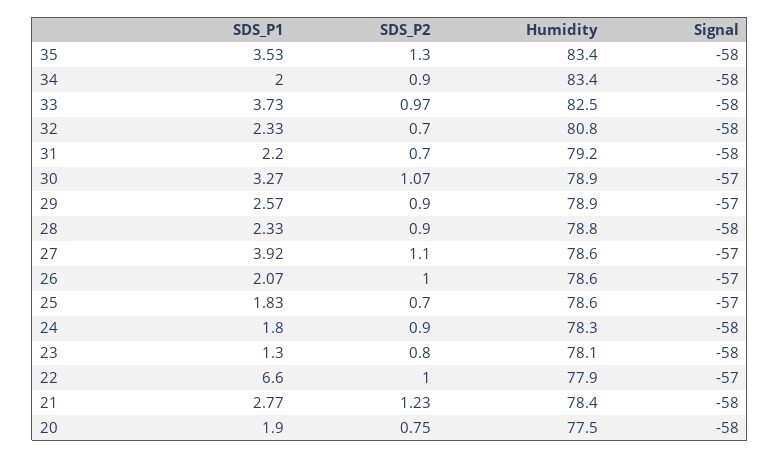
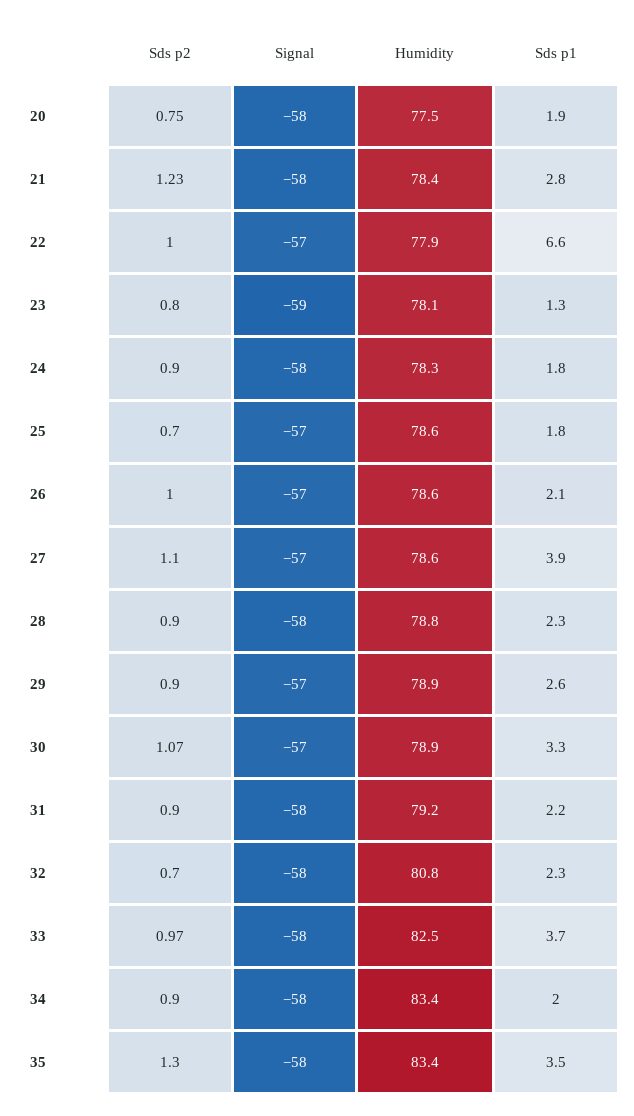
  {
    "SDS_P1": {
      "35": 3.53,
      "34": 2,
      "33": 3.73,
      "32": 2.33,
      "31": 2.2,
      "30": 3.27,
      "29": 2.57,
      "28": 2.33,
      "27": 3.92,
      "26": 2.07,
      "25": 1.83,
      "24": 1.8,
      "23": 1.3,
      "22": 6.6,
      "21": 2.77,
      "20": 1.9
    },
    "SDS_P2": {
      "35": 1.3,
      "34": 0.9,
      "33": 0.97,
      "32": 0.7,
-     "31": 0.7,
+     "31": 0.9,
      "30": 1.07,
      "29": 0.9,
      "28": 0.9,
      "27": 1.1,
      "26": 1,
      "25": 0.7,
      "24": 0.9,
      "23": 0.8,
      "22": 1,
      "21": 1.23,
      "20": 0.75
    },
    "Humidity": {
      "35": 83.4,
      "34": 83.4,
      "33": 82.5,
      "32": 80.8,
      "31": 79.2,
      "30": 78.9,
      "29": 78.9,
      "28": 78.8,
      "27": 78.6,
      "26": 78.6,
      "25": 78.6,
      "24": 78.3,
      "23": 78.1,
      "22": 77.9,
      "21": 78.4,
      "20": 77.5
    },
    "Signal": {
      "35": -58,
      "34": -58,
      "33": -58,
      "32": -58,
      "31": -58,
      "30": -57,
      "29": -57,
      "28": -58,
      "27": -57,
      "26": -57,
      "25": -57,
      "24": -58,
-     "23": -58,
+     "23": -59,
      "22": -57,
      "21": -58,
      "20": -58
    }
  }

